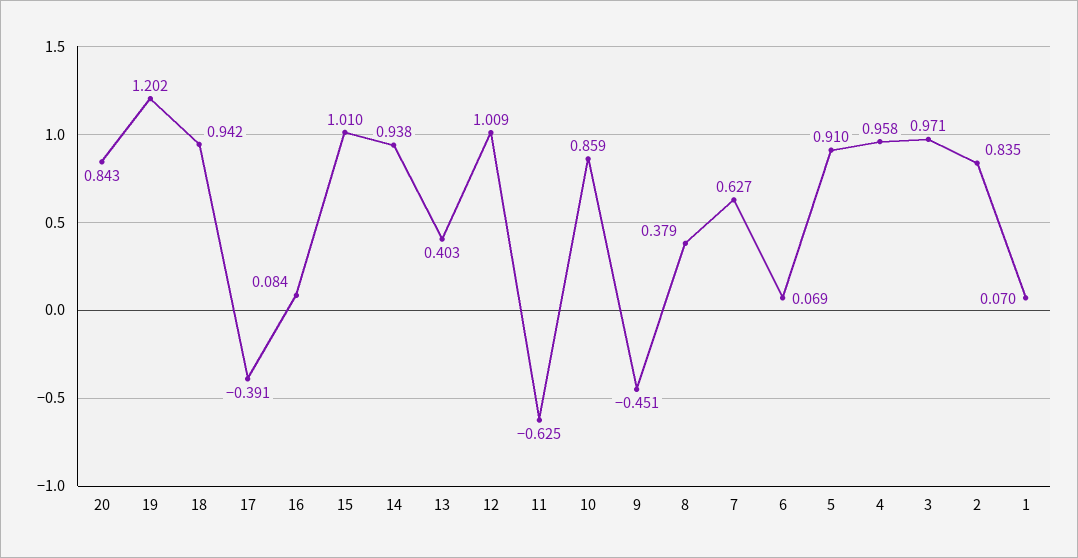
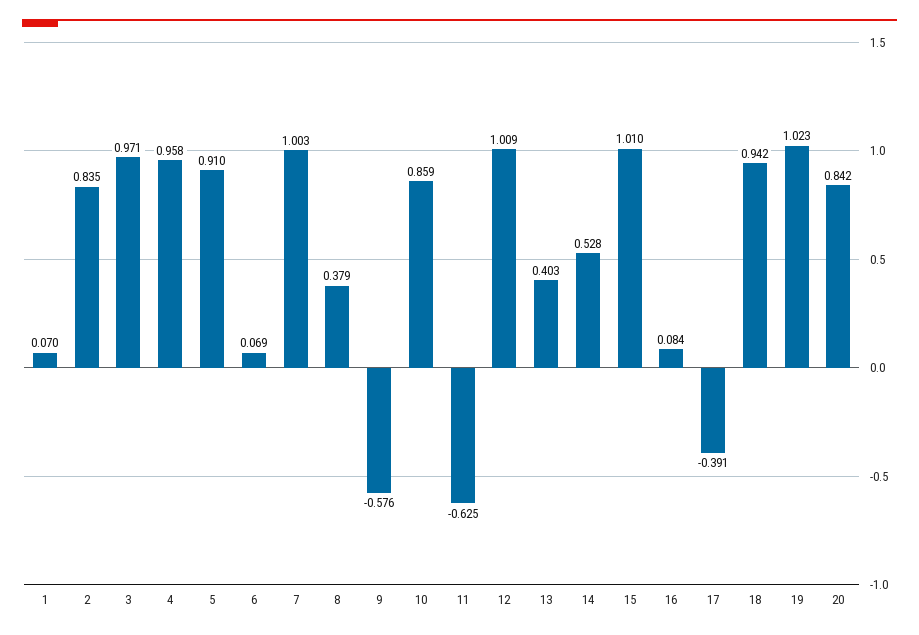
  {
-   "20": 0.843,
+   "20": 0.842,
-   "19": 1.202,
+   "19": 1.023,
    "18": 0.942,
    "17": -0.391,
    "16": 0.084,
    "15": 1.01,
-   "14": 0.938,
+   "14": 0.528,
    "13": 0.403,
    "12": 1.009,
    "11": -0.625,
    "10": 0.859,
-   "9": -0.451,
+   "9": -0.576,
    "8": 0.379,
-   "7": 0.627,
+   "7": 1.003,
    "6": 0.069,
    "5": 0.91,
    "4": 0.958,
    "3": 0.971,
    "2": 0.835,
    "1": 0.07
  }

